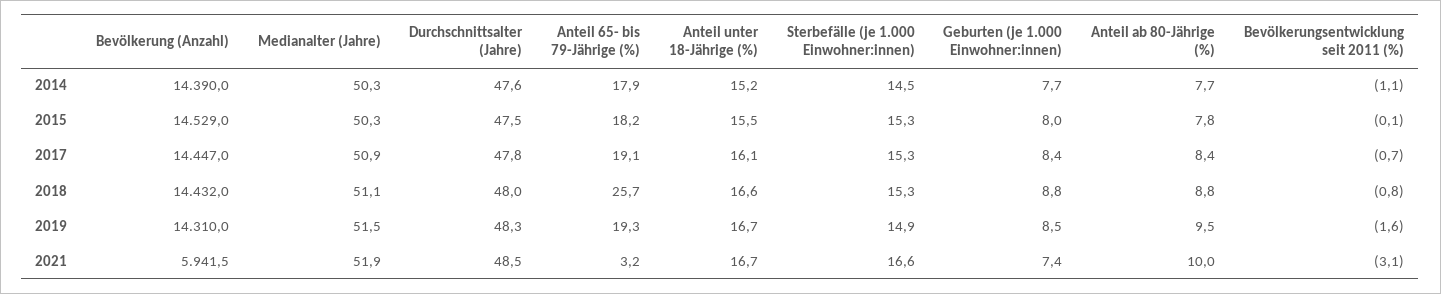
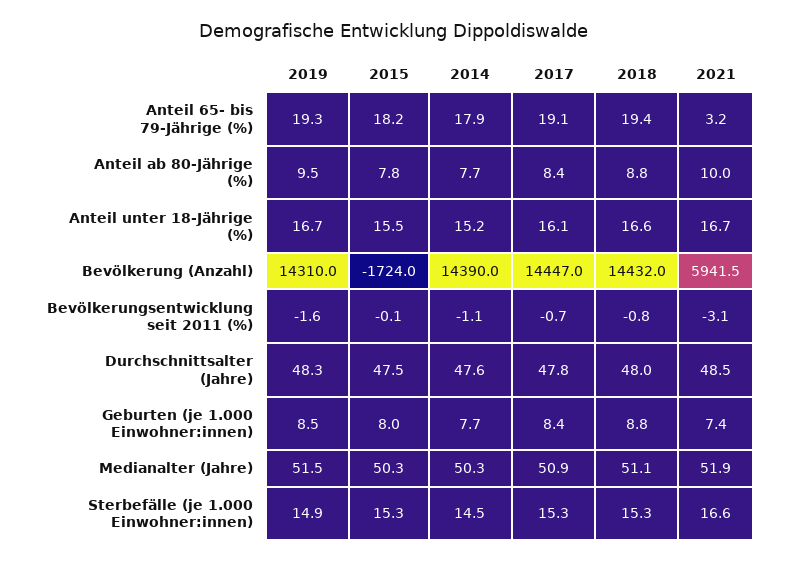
  {
    "Bevölkerung (Anzahl)": {
      "2014": 14390,
-     "2015": 14529,
+     "2015": -1724,
      "2017": 14447,
      "2018": 14432,
      "2019": 14310,
      "2021": 5941.5
    },
    "Medianalter (Jahre)": {
      "2014": 50.3,
      "2015": 50.3,
      "2017": 50.9,
      "2018": 51.1,
      "2019": 51.5,
      "2021": 51.9
    },
    "Durchschnittsalter (Jahre)": {
      "2014": 47.6,
      "2015": 47.5,
      "2017": 47.8,
      "2018": 48,
      "2019": 48.3,
      "2021": 48.5
    },
    "Anteil 65- bis 79-Jährige (%)": {
      "2014": 17.9,
      "2015": 18.2,
      "2017": 19.1,
-     "2018": 25.7,
+     "2018": 19.4,
      "2019": 19.3,
      "2021": 3.2
    },
    "Anteil unter 18-Jährige (%)": {
      "2014": 15.2,
      "2015": 15.5,
      "2017": 16.1,
      "2018": 16.6,
      "2019": 16.7,
      "2021": 16.7
    },
    "Sterbefälle (je 1.000 Einwohner:innen)": {
      "2014": 14.5,
      "2015": 15.3,
      "2017": 15.3,
      "2018": 15.3,
      "2019": 14.9,
      "2021": 16.6
    },
    "Geburten (je 1.000 Einwohner:innen)": {
      "2014": 7.7,
      "2015": 8,
      "2017": 8.4,
      "2018": 8.8,
      "2019": 8.5,
      "2021": 7.4
    },
    "Anteil ab 80-Jährige (%)": {
      "2014": 7.7,
      "2015": 7.8,
      "2017": 8.4,
      "2018": 8.8,
      "2019": 9.5,
      "2021": 10
    },
    "Bevölkerungsentwicklung seit 2011 (%)": {
      "2014": -1.1,
      "2015": -0.1,
      "2017": -0.7,
      "2018": -0.8,
      "2019": -1.6,
      "2021": -3.1
    }
  }

